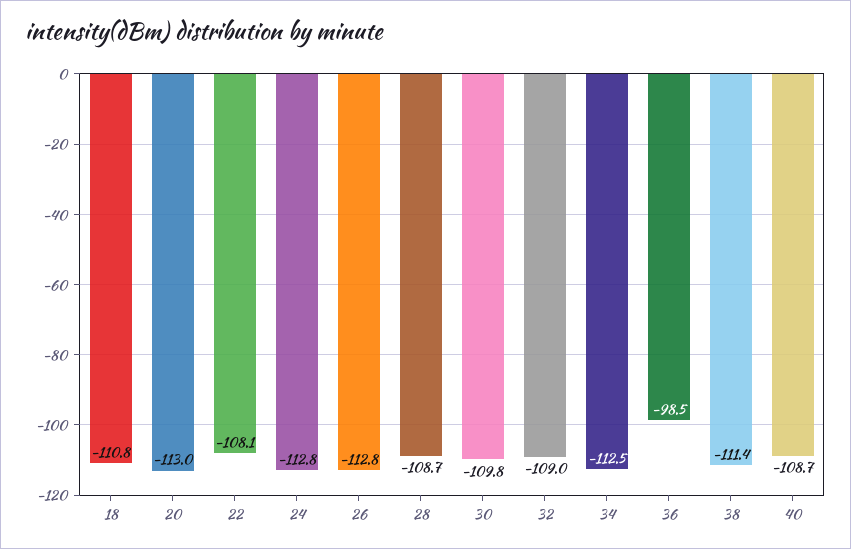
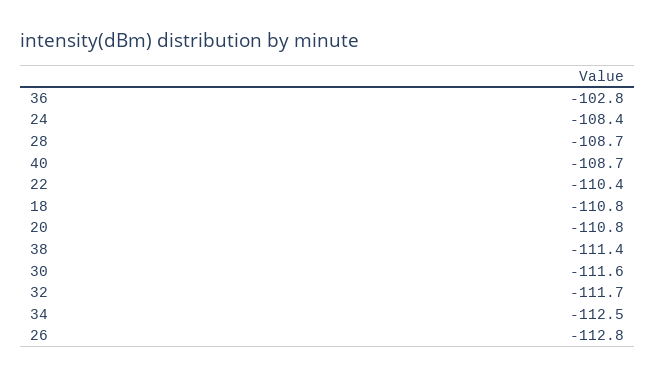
  {
    "18": -110.8,
-   "20": -113,
+   "20": -110.8,
-   "22": -108.1,
+   "22": -110.4,
-   "24": -112.8,
+   "24": -108.4,
    "26": -112.8,
    "28": -108.7,
-   "30": -109.8,
+   "30": -111.6,
-   "32": -109,
+   "32": -111.7,
    "34": -112.5,
-   "36": -98.5,
+   "36": -102.8,
    "38": -111.4,
    "40": -108.7
  }

